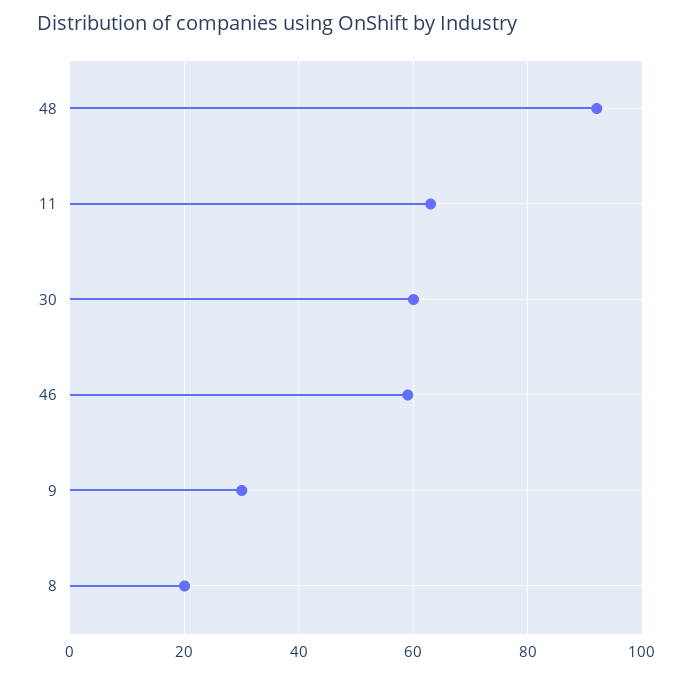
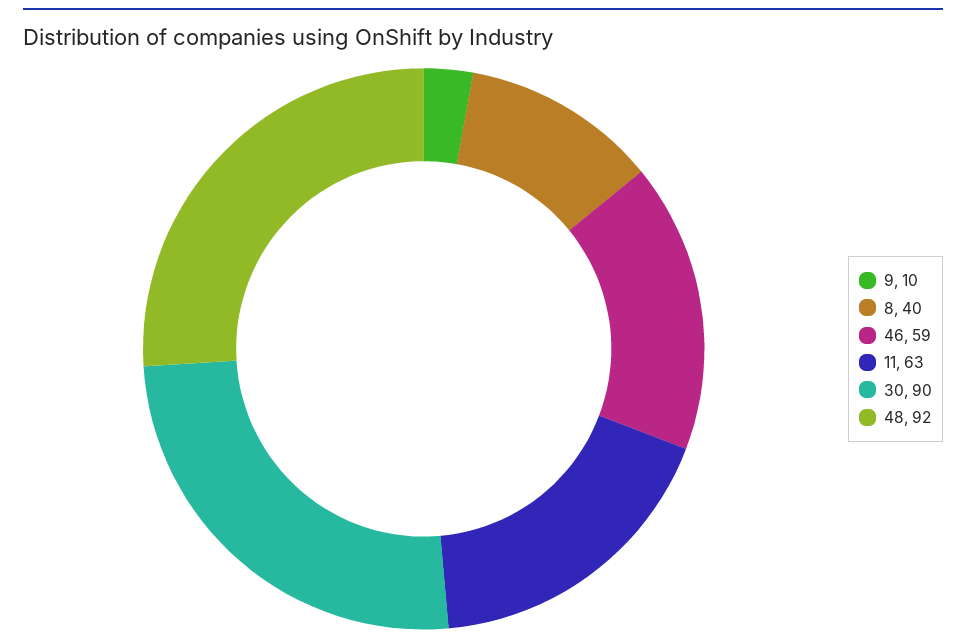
  {
    "48": 92,
    "11": 63,
-   "30": 60,
+   "30": 90,
    "46": 59,
-   "9": 30,
+   "9": 10,
-   "8": 20
+   "8": 40
  }

